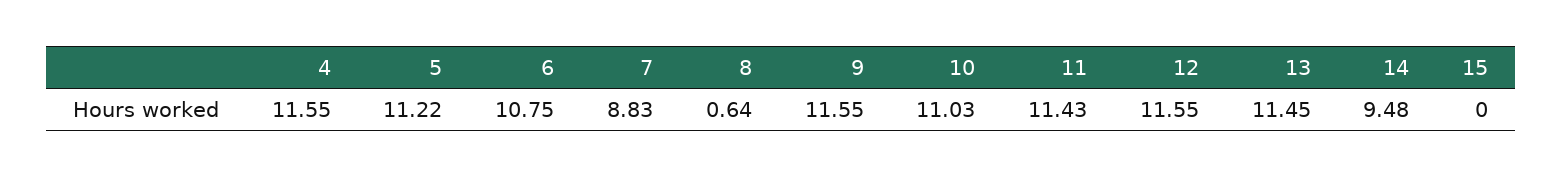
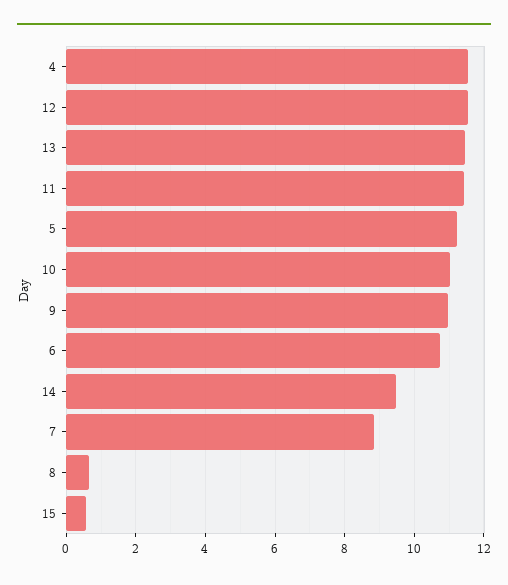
  {
    "4": 11.55,
    "5": 11.22,
    "6": 10.75,
    "7": 8.83,
    "8": 0.64,
-   "9": 11.55,
+   "9": 11,
    "10": 11.03,
    "11": 11.43,
    "12": 11.55,
    "13": 11.45,
    "14": 9.48,
-   "15": 0
+   "15": 0.6
  }

